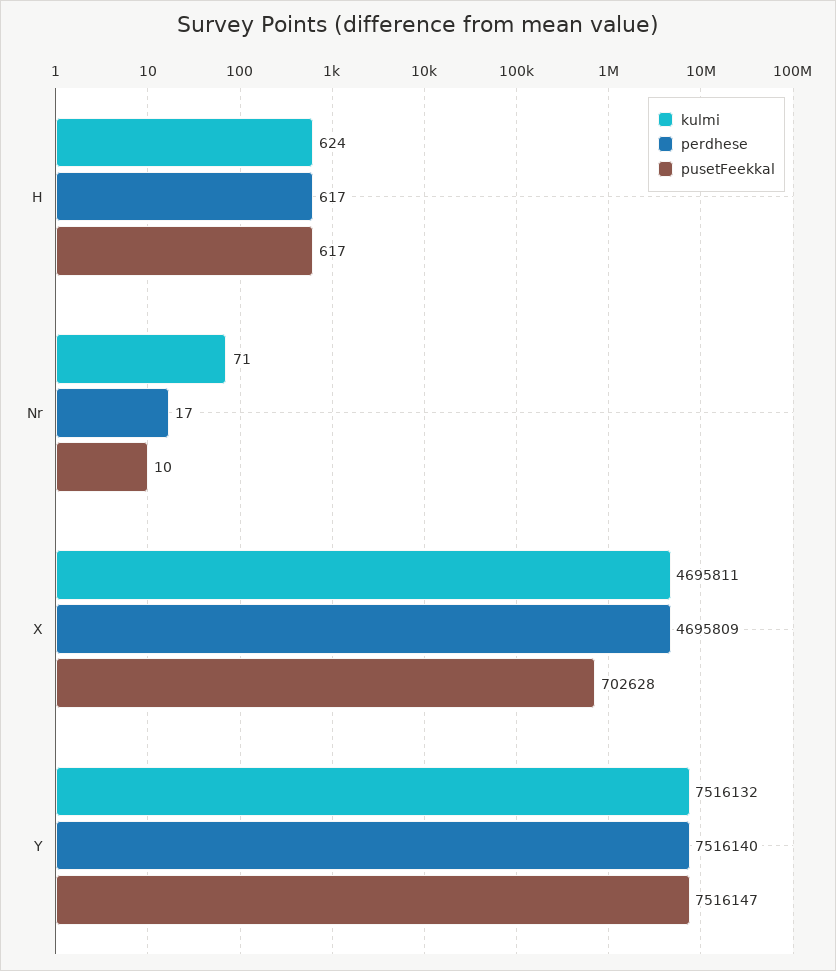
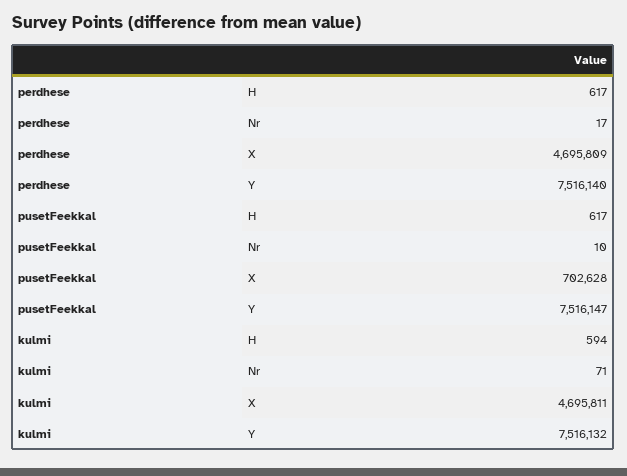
  {
    "kulmi": {
-     "H": 624,
+     "H": 594,
      "Nr": 71,
      "X": 4695811,
      "Y": 7516132
    },
    "perdhese": {
      "H": 617,
      "Nr": 17,
      "X": 4695809,
      "Y": 7516140
    },
    "pusetFeekkal": {
      "H": 617,
      "Nr": 10,
      "X": 702628,
      "Y": 7516147
    }
  }

